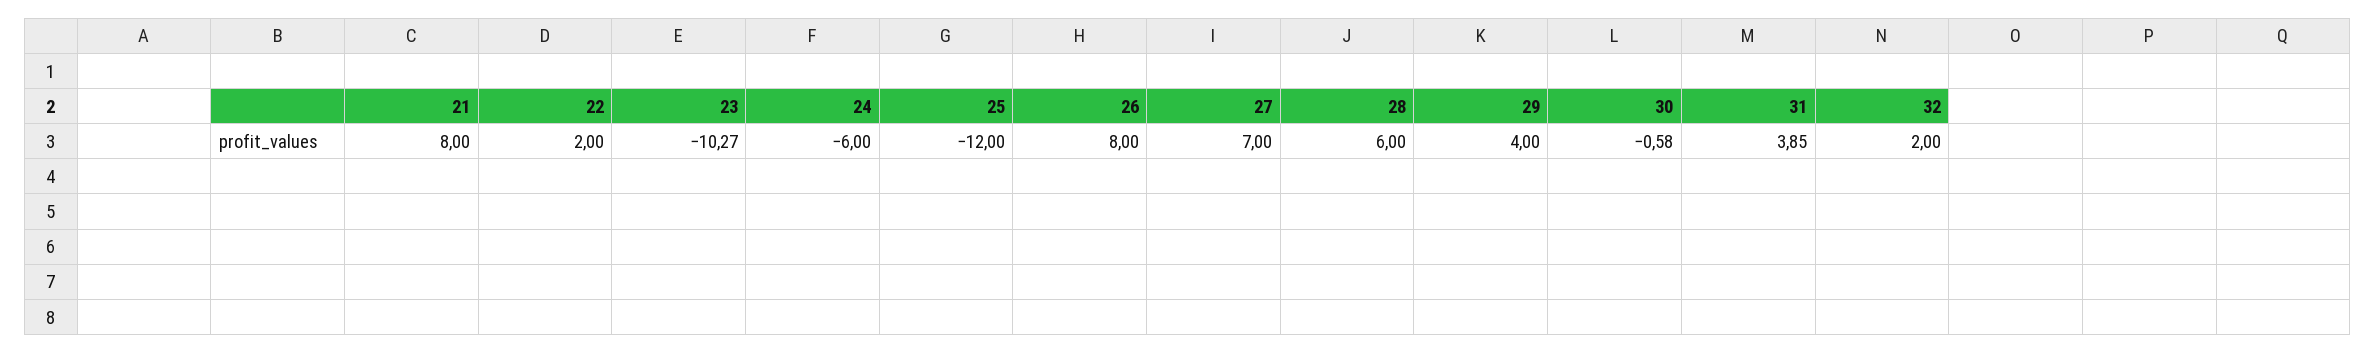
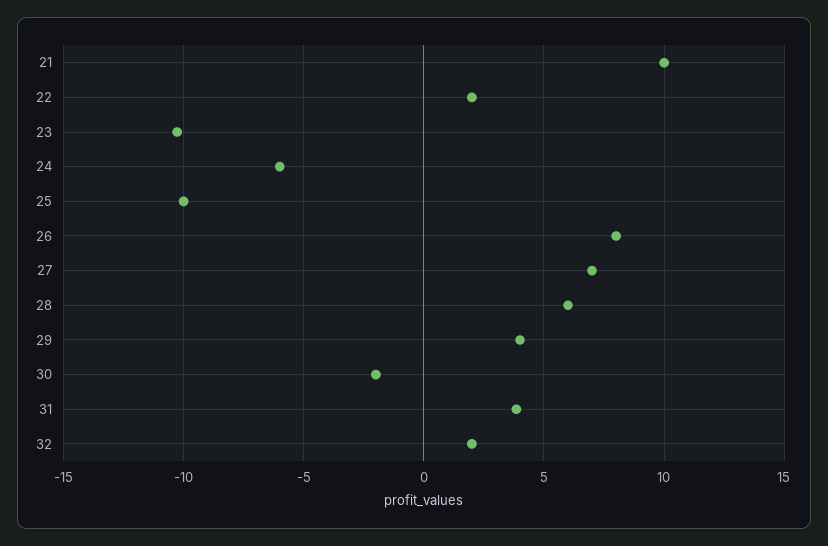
  {
-   "21": 8,
+   "21": 10,
    "22": 2,
    "23": -10.27,
    "24": -6,
-   "25": -12,
+   "25": -10,
    "26": 8,
    "27": 7,
    "28": 6,
    "29": 4,
-   "30": -0.58,
+   "30": -2,
    "31": 3.85,
    "32": 2
  }

